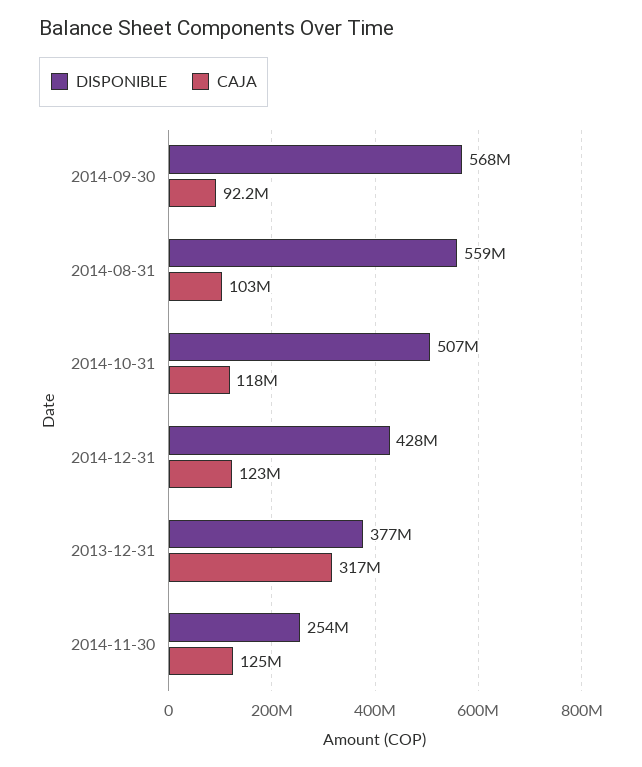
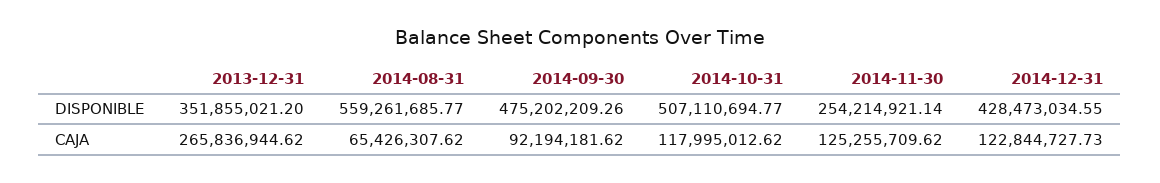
  {
    "DISPONIBLE": {
-     "2014-09-30": 568000000,
+     "2014-09-30": 475202209.26,
      "2014-08-31": 559261685.77,
      "2014-10-31": 507110694.77,
      "2014-12-31": 428473034.55,
-     "2013-12-31": 377000000,
+     "2013-12-31": 351855021.2,
      "2014-11-30": 254214921.14
    },
    "CAJA": {
      "2014-09-30": 92194181.62,
-     "2014-08-31": 103000000,
+     "2014-08-31": 65426307.62,
      "2014-10-31": 117995012.62,
      "2014-12-31": 122844727.73,
-     "2013-12-31": 317000000,
+     "2013-12-31": 265836944.62,
      "2014-11-30": 125255709.62
    }
  }

